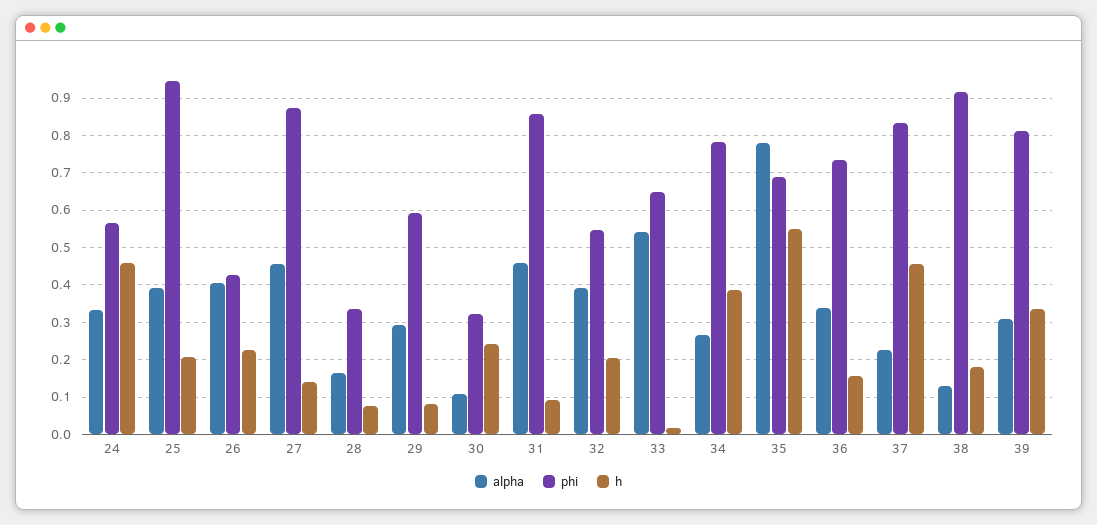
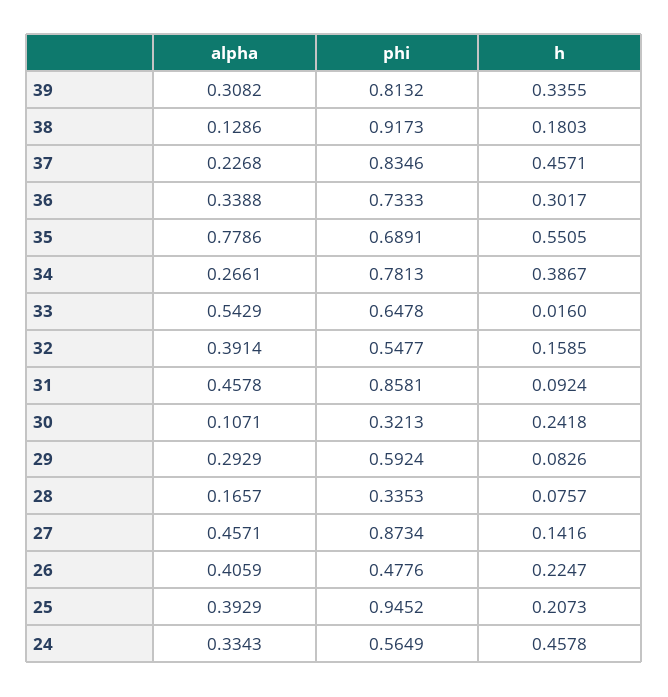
  {
    "alpha": {
      "24": 0.3343,
      "25": 0.3929,
      "26": 0.4059,
      "27": 0.4571,
      "28": 0.1657,
      "29": 0.2929,
      "30": 0.1071,
      "31": 0.4578,
      "32": 0.3914,
      "33": 0.5429,
      "34": 0.2661,
      "35": 0.7786,
      "36": 0.3388,
      "37": 0.2268,
      "38": 0.1286,
      "39": 0.3082
    },
    "phi": {
      "24": 0.5649,
      "25": 0.9452,
-     "26": 0.42,
+     "26": 0.4776,
      "27": 0.8734,
      "28": 0.3353,
      "29": 0.5924,
      "30": 0.3213,
      "31": 0.8581,
      "32": 0.5477,
      "33": 0.6478,
      "34": 0.7813,
      "35": 0.6891,
      "36": 0.7333,
      "37": 0.8346,
      "38": 0.9173,
      "39": 0.8132
    },
    "h": {
      "24": 0.4578,
      "25": 0.2073,
      "26": 0.2247,
      "27": 0.1416,
      "28": 0.0757,
      "29": 0.0826,
      "30": 0.2418,
      "31": 0.0924,
-     "32": 0.2,
+     "32": 0.1585,
      "33": 0.016,
      "34": 0.3867,
      "35": 0.5505,
-     "36": 0.16,
+     "36": 0.3017,
      "37": 0.4571,
      "38": 0.1803,
      "39": 0.3355
    }
  }

